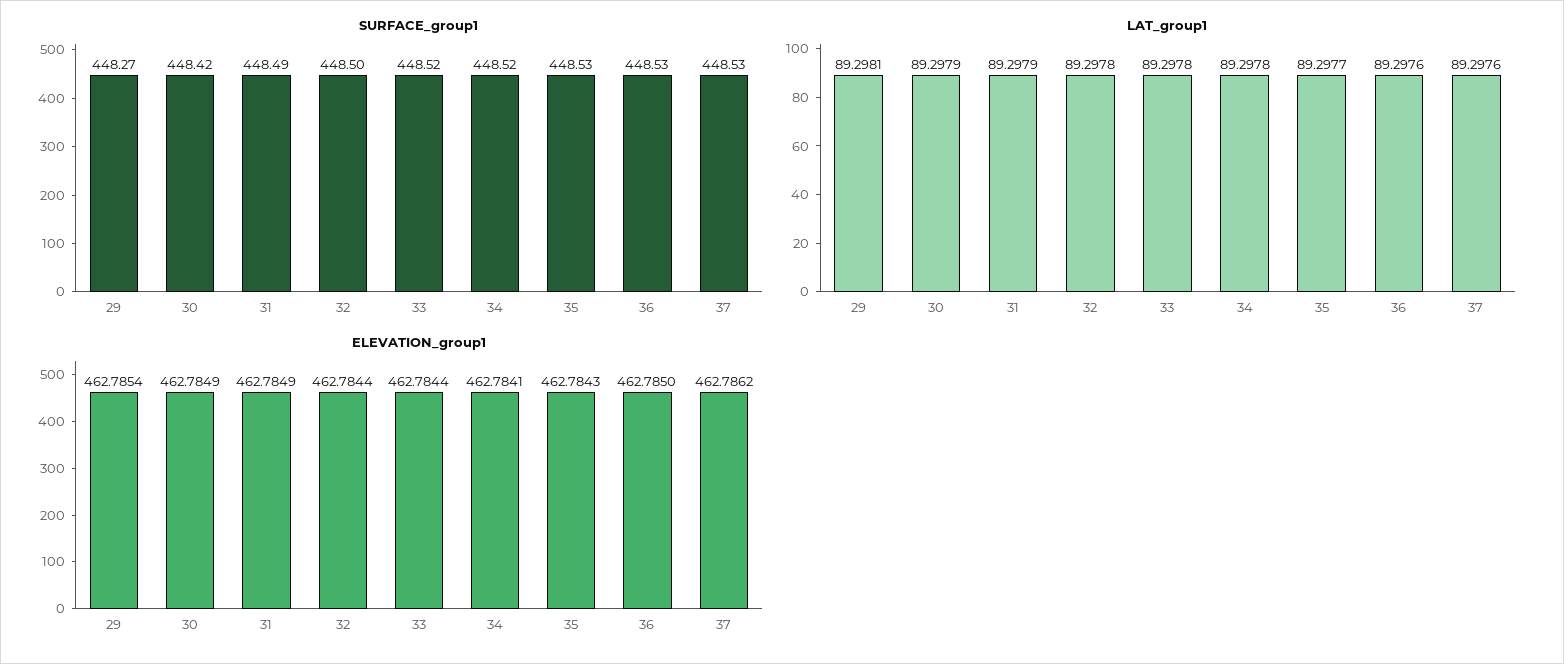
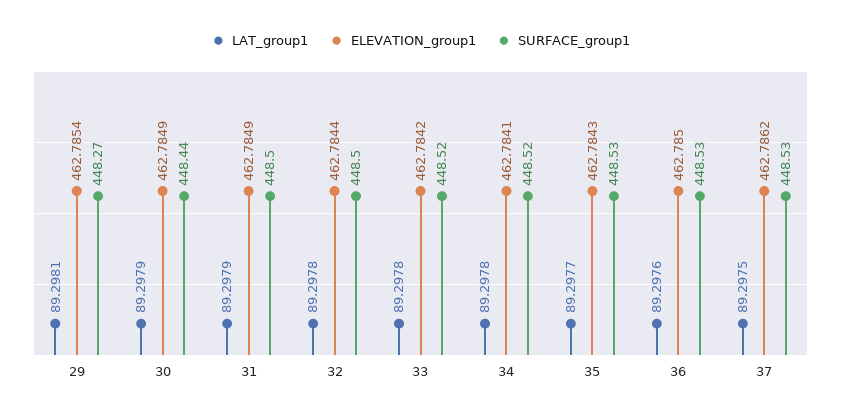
  {
    "SURFACE_group1": {
      "29": 448.27,
-     "30": 448.42,
+     "30": 448.44,
-     "31": 448.49,
+     "31": 448.5,
      "32": 448.5,
      "33": 448.52,
      "34": 448.52,
      "35": 448.53,
      "36": 448.53,
      "37": 448.53
    },
    "LAT_group1": {
      "29": 89.2981,
      "30": 89.2979,
      "31": 89.2979,
      "32": 89.2978,
      "33": 89.2978,
      "34": 89.2978,
      "35": 89.2977,
      "36": 89.2976,
-     "37": 89.2976
+     "37": 89.2975
    },
    "ELEVATION_group1": {
      "29": 462.7854,
      "30": 462.7849,
      "31": 462.7849,
      "32": 462.7844,
-     "33": 462.7844,
+     "33": 462.7842,
      "34": 462.7841,
      "35": 462.7843,
      "36": 462.785,
      "37": 462.7862
    }
  }

